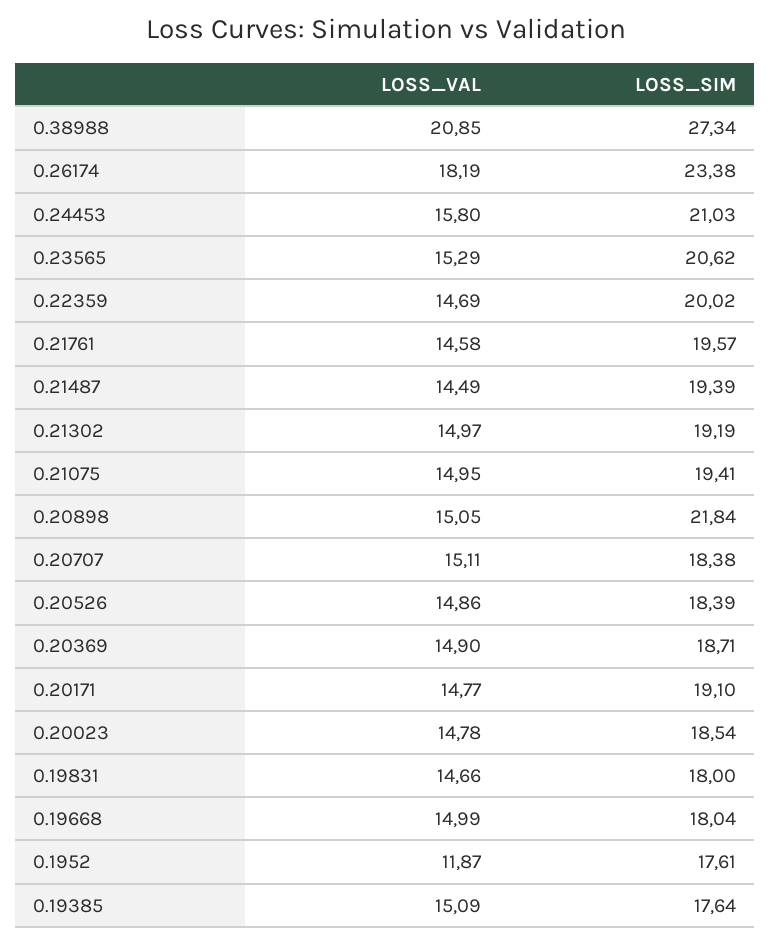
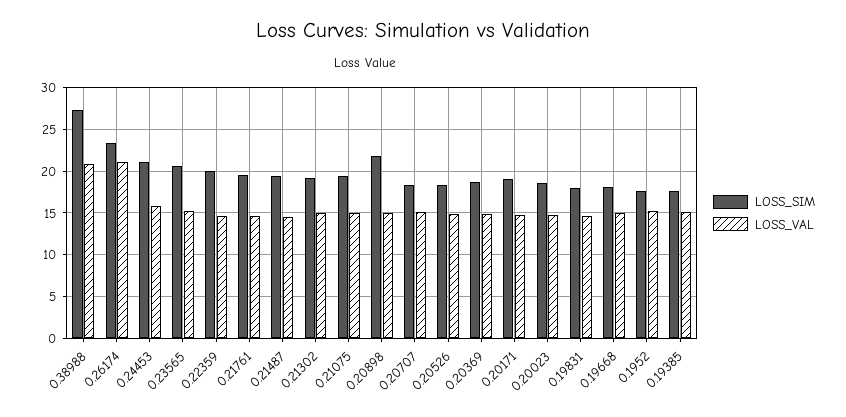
  {
    "LOSS_VAL": {
      "0.38988": 20.85,
-     "0.26174": 18.19,
+     "0.26174": 21,
      "0.24453": 15.8,
      "0.23565": 15.29,
      "0.22359": 14.69,
      "0.21761": 14.58,
      "0.21487": 14.49,
      "0.21302": 14.97,
      "0.21075": 14.95,
      "0.20898": 15.05,
      "0.20707": 15.11,
      "0.20526": 14.86,
      "0.20369": 14.9,
      "0.20171": 14.77,
      "0.20023": 14.78,
      "0.19831": 14.66,
      "0.19668": 14.99,
-     "0.1952": 11.87,
+     "0.1952": 15,
      "0.19385": 15.09
    },
    "LOSS_SIM": {
      "0.38988": 27.34,
      "0.26174": 23.38,
      "0.24453": 21.03,
      "0.23565": 20.62,
      "0.22359": 20.02,
      "0.21761": 19.57,
      "0.21487": 19.39,
      "0.21302": 19.19,
      "0.21075": 19.41,
      "0.20898": 21.84,
      "0.20707": 18.38,
      "0.20526": 18.39,
      "0.20369": 18.71,
      "0.20171": 19.1,
      "0.20023": 18.54,
      "0.19831": 18,
      "0.19668": 18.04,
      "0.1952": 17.61,
      "0.19385": 17.64
    }
  }

